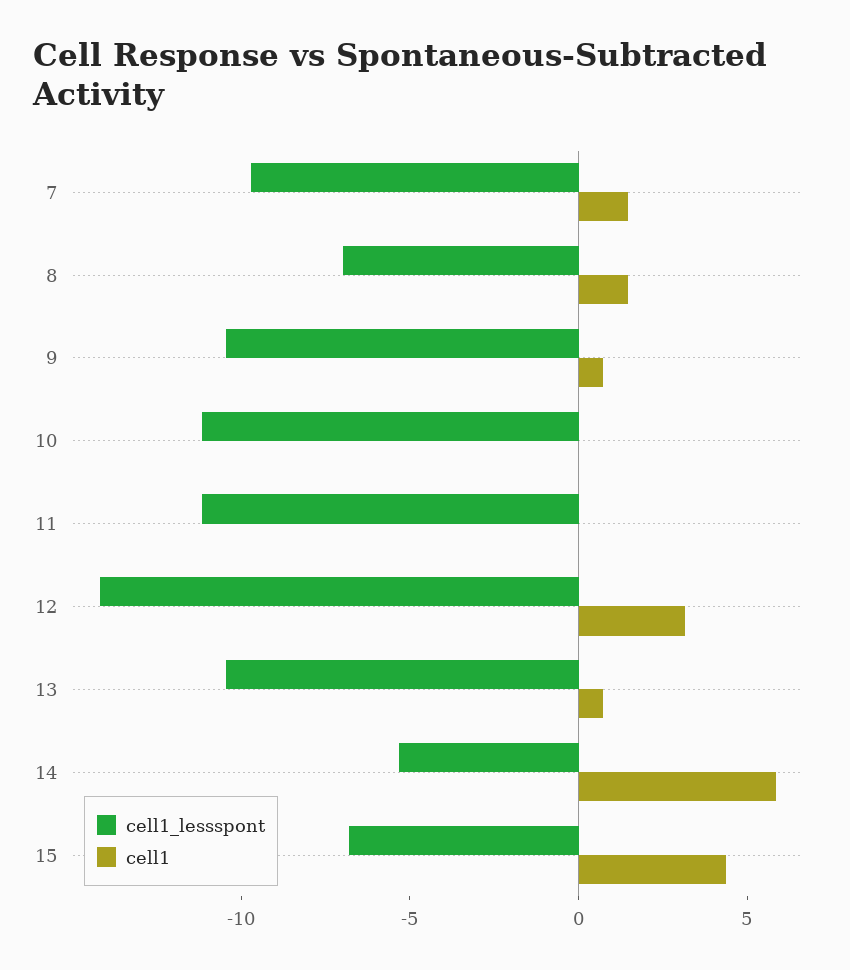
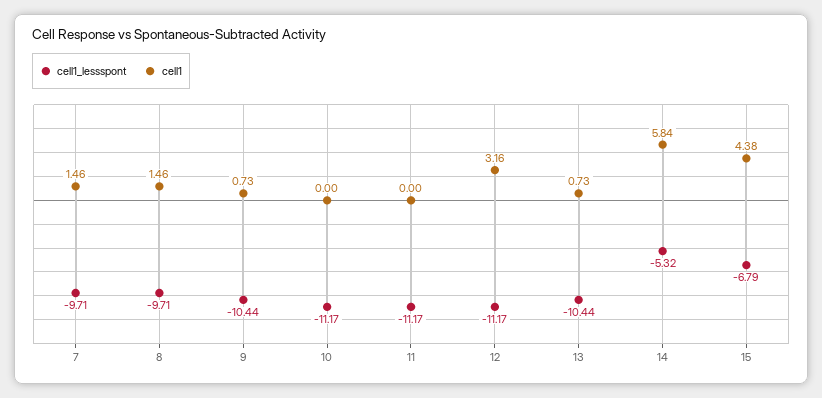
  {
    "cell1_lessspont": {
      "7": -9.71,
-     "8": -7,
+     "8": -9.71,
      "9": -10.44,
      "10": -11.17,
      "11": -11.17,
-     "12": -14,
+     "12": -11.17,
      "13": -10.44,
      "14": -5.32,
      "15": -6.79
    },
    "cell1": {
      "7": 1.46,
      "8": 1.46,
      "9": 0.73,
      "10": 0,
      "11": 0,
      "12": 3.16,
      "13": 0.73,
      "14": 5.84,
      "15": 4.38
    }
  }

